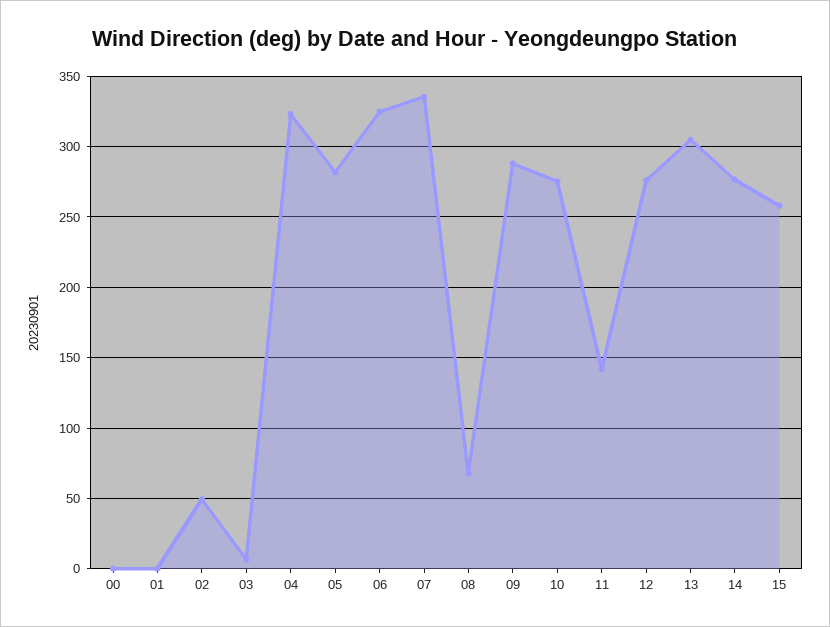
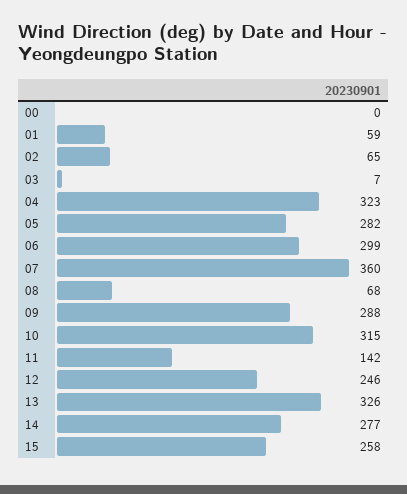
  {
    "00": 0,
-   "01": 0,
+   "01": 59,
-   "02": 50,
+   "02": 65,
    "03": 7,
    "04": 323,
    "05": 282,
-   "06": 325,
+   "06": 299,
-   "07": 335,
+   "07": 360,
    "08": 68,
    "09": 288,
-   "10": 275,
+   "10": 315,
    "11": 142,
-   "12": 275,
+   "12": 246,
-   "13": 305,
+   "13": 326,
    "14": 277,
    "15": 258
  }

